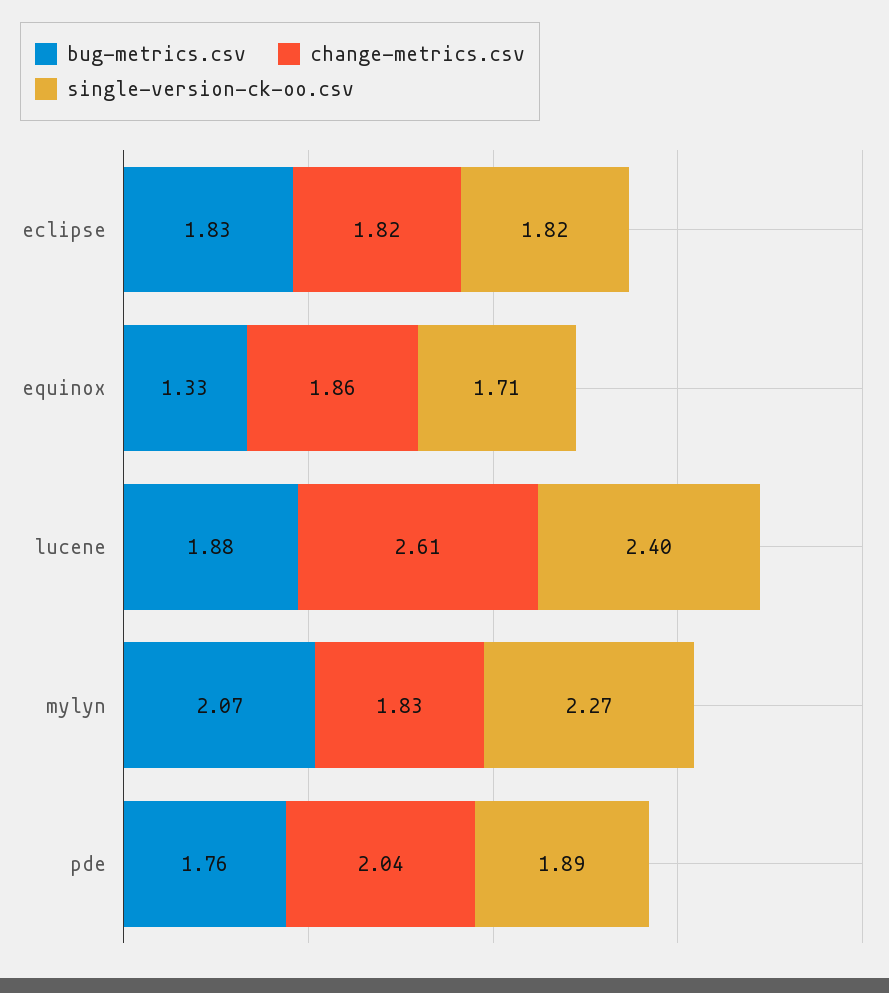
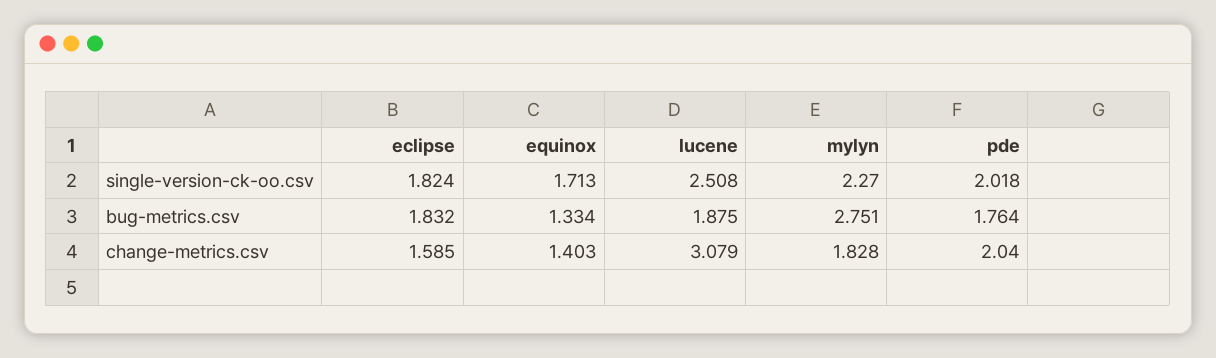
  {
    "bug-metrics.csv": {
      "eclipse": 1.832,
      "equinox": 1.334,
      "lucene": 1.875,
-     "mylyn": 2.07,
+     "mylyn": 2.751,
      "pde": 1.764
    },
    "change-metrics.csv": {
-     "eclipse": 1.82,
+     "eclipse": 1.585,
-     "equinox": 1.86,
+     "equinox": 1.403,
-     "lucene": 2.61,
+     "lucene": 3.079,
      "mylyn": 1.828,
      "pde": 2.04
    },
    "single-version-ck-oo.csv": {
      "eclipse": 1.824,
      "equinox": 1.713,
-     "lucene": 2.4,
+     "lucene": 2.508,
      "mylyn": 2.27,
-     "pde": 1.89
+     "pde": 2.018
    }
  }

